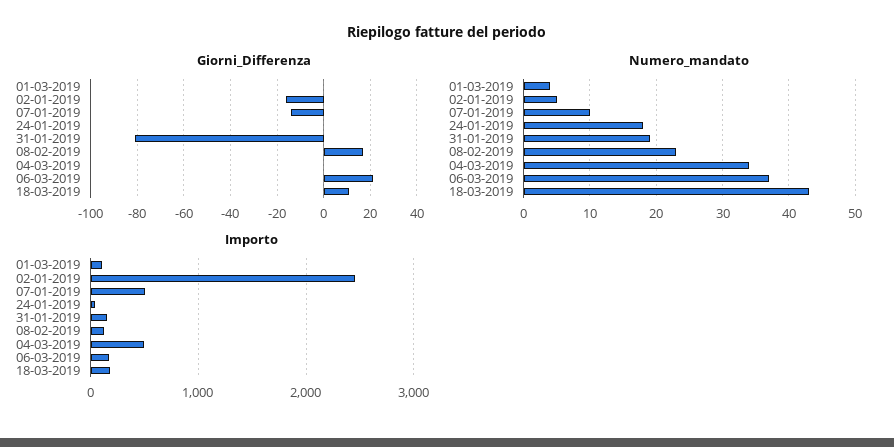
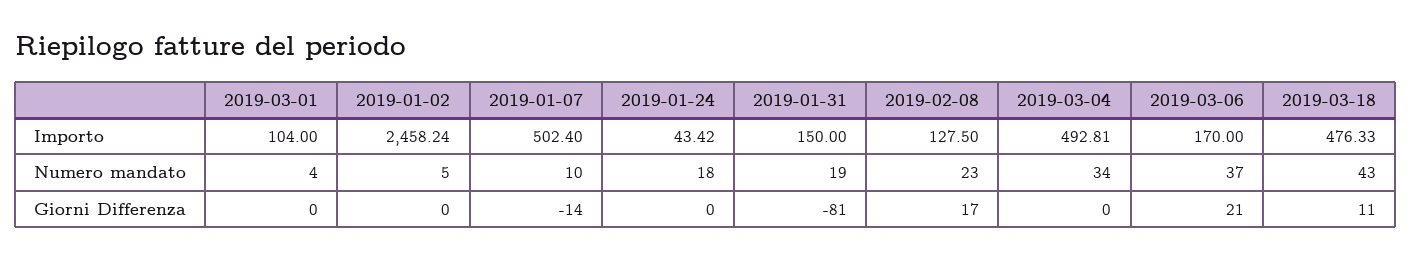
  {
    "Giorni_Differenza": {
      "01-03-2019": 0,
-     "02-01-2019": -15,
+     "02-01-2019": 0,
      "07-01-2019": -14,
      "24-01-2019": 0,
      "31-01-2019": -81,
      "08-02-2019": 17,
      "04-03-2019": 0,
      "06-03-2019": 21,
      "18-03-2019": 11
    },
    "Numero_mandato": {
      "01-03-2019": 4,
      "02-01-2019": 5,
      "07-01-2019": 10,
      "24-01-2019": 18,
      "31-01-2019": 19,
      "08-02-2019": 23,
      "04-03-2019": 34,
      "06-03-2019": 37,
      "18-03-2019": 43
    },
    "Importo": {
      "01-03-2019": 104,
      "02-01-2019": 2458.24,
      "07-01-2019": 502.4,
      "24-01-2019": 43.42,
      "31-01-2019": 150,
      "08-02-2019": 127.5,
      "04-03-2019": 492.81,
      "06-03-2019": 170,
-     "18-03-2019": 200
+     "18-03-2019": 476.33
    }
  }

